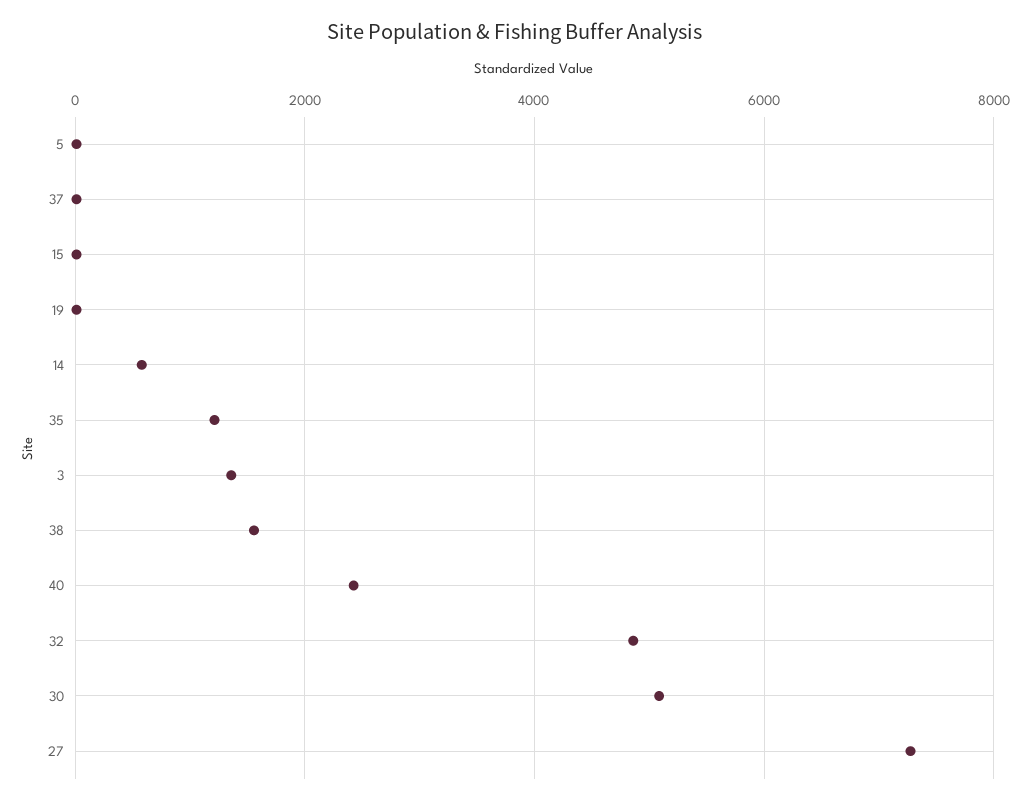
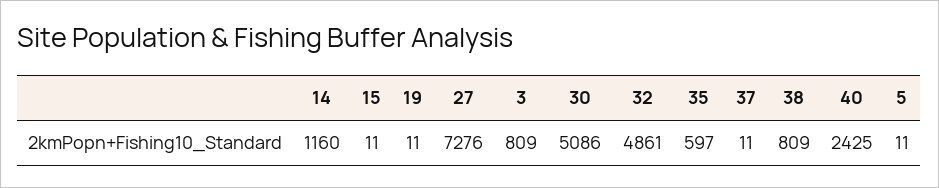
  {
    "5": 11,
    "37": 11,
    "15": 11,
    "19": 11,
-   "14": 600,
+   "14": 1160,
-   "35": 1200,
+   "35": 597,
-   "3": 1400,
+   "3": 809,
-   "38": 1600,
+   "38": 809,
    "40": 2425,
    "32": 4861,
    "30": 5086,
    "27": 7276
  }

